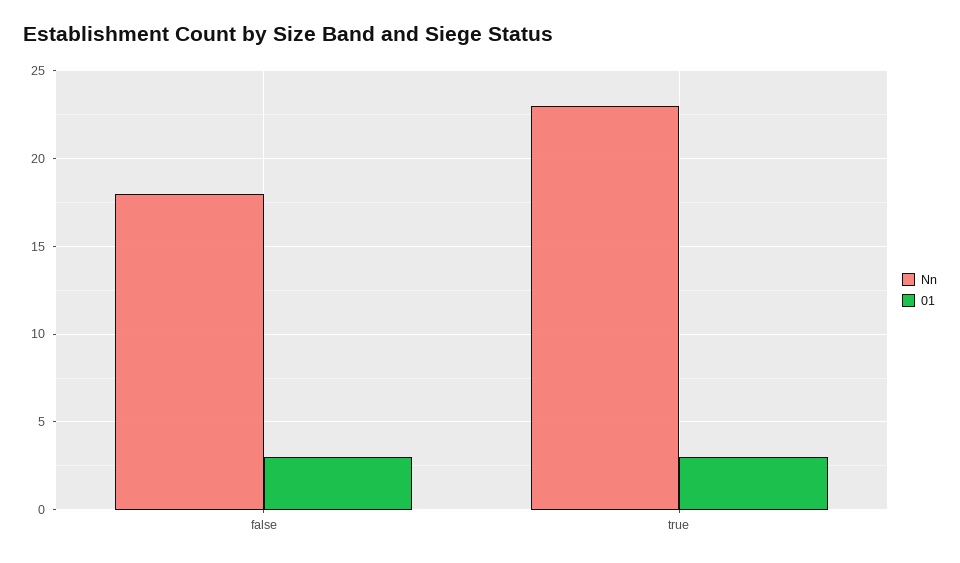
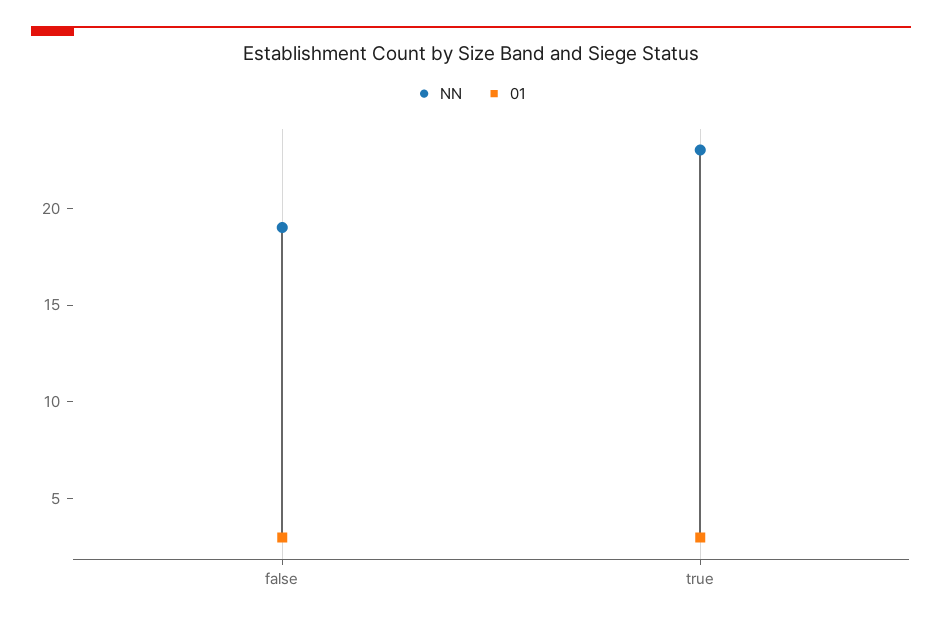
  {
    "Nn": {
-     "false": 18,
+     "false": 19,
      "true": 23
    },
    "01": {
      "false": 3,
      "true": 3
    }
  }

